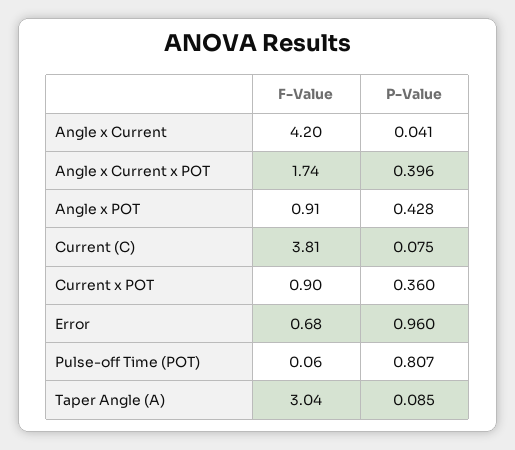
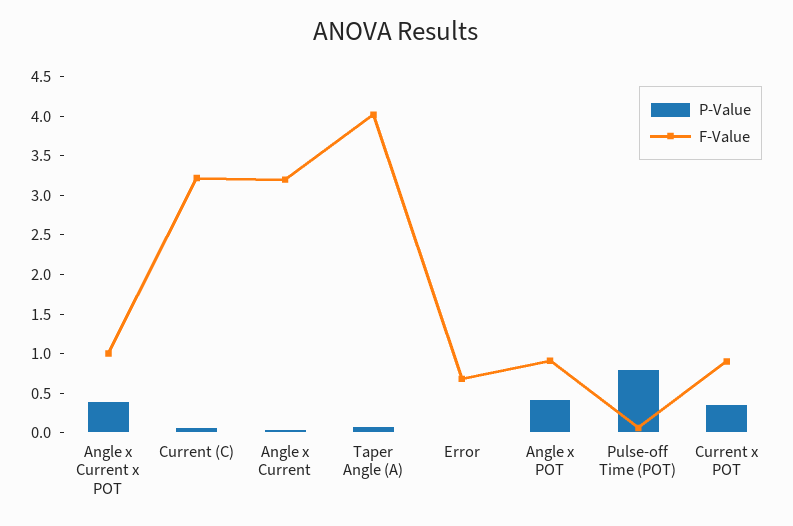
  {
    "F-Value": {
-     "Angle x Current": 4.2,
+     "Angle x Current": 3.25,
-     "Angle x Current x POT": 1.74,
+     "Angle x Current x POT": 1,
      "Angle x POT": 0.91,
-     "Current (C)": 3.81,
+     "Current (C)": 3.25,
      "Current x POT": 0.9,
      "Error": 0.68,
      "Pulse-off Time (POT)": 0.06,
-     "Taper Angle (A)": 3.04
+     "Taper Angle (A)": 4
    },
    "P-Value": {
      "Angle x Current": 0.041,
      "Angle x Current x POT": 0.396,
      "Angle x POT": 0.428,
      "Current (C)": 0.075,
      "Current x POT": 0.36,
-     "Error": 0.96,
+     "Error": 0,
      "Pulse-off Time (POT)": 0.807,
      "Taper Angle (A)": 0.085
    }
  }

